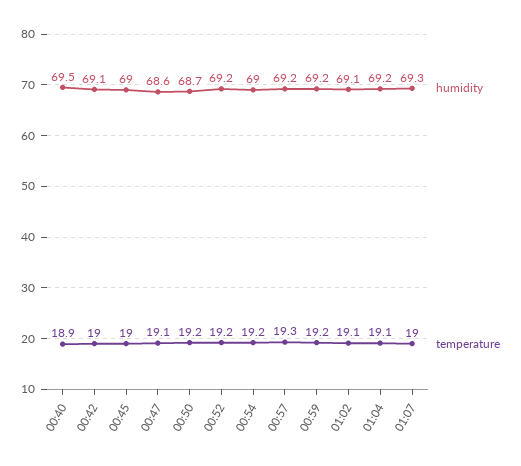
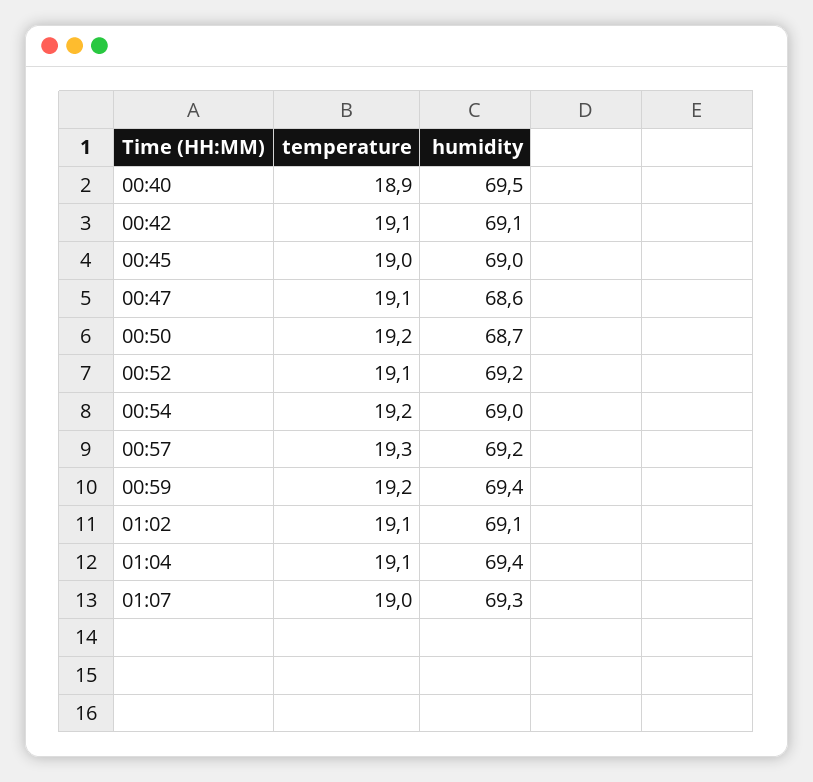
  {
    "humidity": {
      "00:40": 69.5,
      "00:42": 69.1,
      "00:45": 69,
      "00:47": 68.6,
      "00:50": 68.7,
      "00:52": 69.2,
      "00:54": 69,
      "00:57": 69.2,
-     "00:59": 69.2,
+     "00:59": 69.4,
      "01:02": 69.1,
-     "01:04": 69.2,
+     "01:04": 69.4,
      "01:07": 69.3
    },
    "temperature": {
      "00:40": 18.9,
-     "00:42": 19,
+     "00:42": 19.1,
      "00:45": 19,
      "00:47": 19.1,
      "00:50": 19.2,
-     "00:52": 19.2,
+     "00:52": 19.1,
      "00:54": 19.2,
      "00:57": 19.3,
      "00:59": 19.2,
      "01:02": 19.1,
      "01:04": 19.1,
      "01:07": 19
    }
  }

